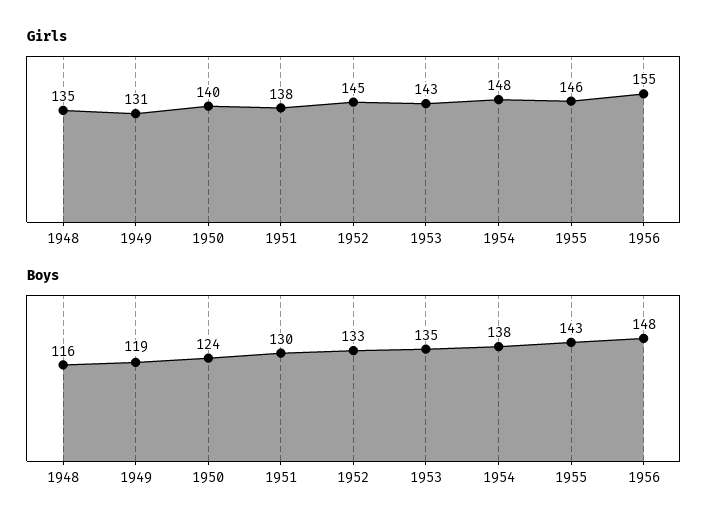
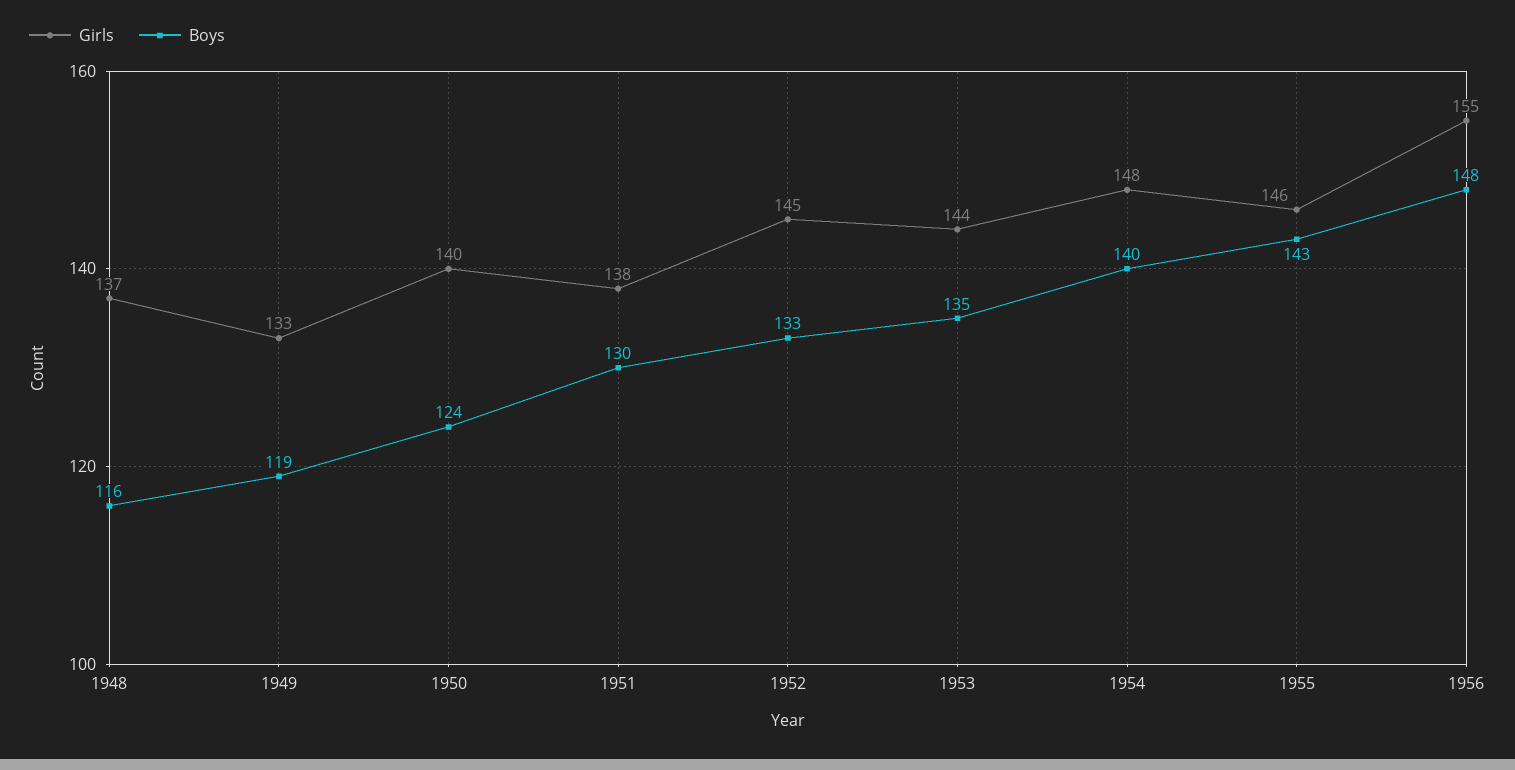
  {
    "Girls": {
-     "1948": 135,
+     "1948": 137,
-     "1949": 131,
+     "1949": 133,
      "1950": 140,
      "1951": 138,
      "1952": 145,
-     "1953": 143,
+     "1953": 144,
      "1954": 148,
      "1955": 146,
      "1956": 155
    },
    "Boys": {
      "1948": 116,
      "1949": 119,
      "1950": 124,
      "1951": 130,
      "1952": 133,
      "1953": 135,
-     "1954": 138,
+     "1954": 140,
      "1955": 143,
      "1956": 148
    }
  }

